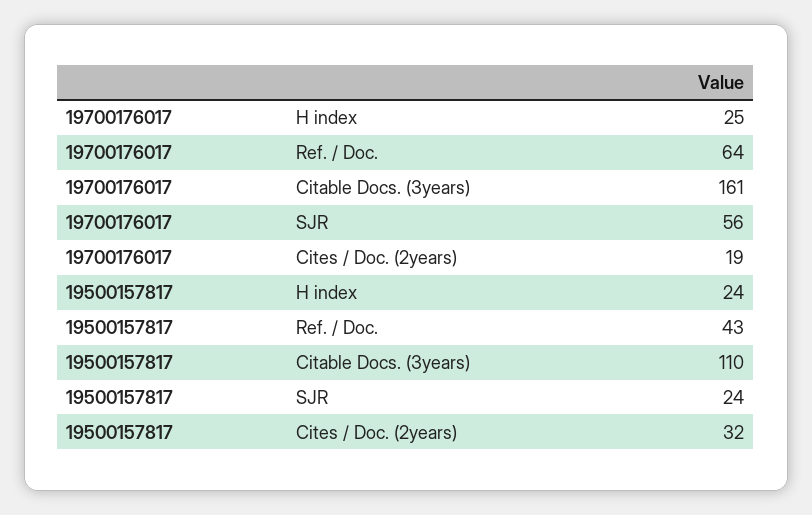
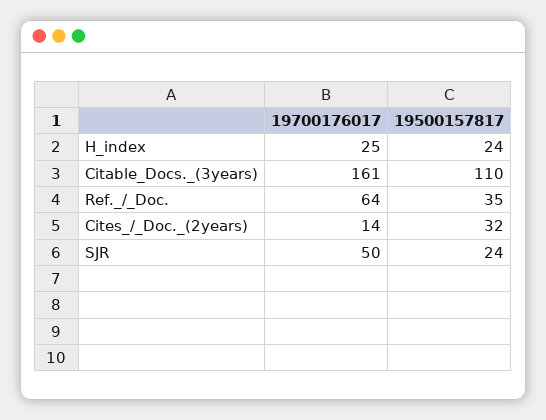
  {
    "19700176017": {
      "H index": 25,
      "Ref. / Doc.": 64,
      "Citable Docs. (3years)": 161,
-     "SJR": 56,
+     "SJR": 50,
-     "Cites / Doc. (2years)": 19
+     "Cites / Doc. (2years)": 14
    },
    "19500157817": {
      "H index": 24,
-     "Ref. / Doc.": 43,
+     "Ref. / Doc.": 35,
      "Citable Docs. (3years)": 110,
      "SJR": 24,
      "Cites / Doc. (2years)": 32
    }
  }

